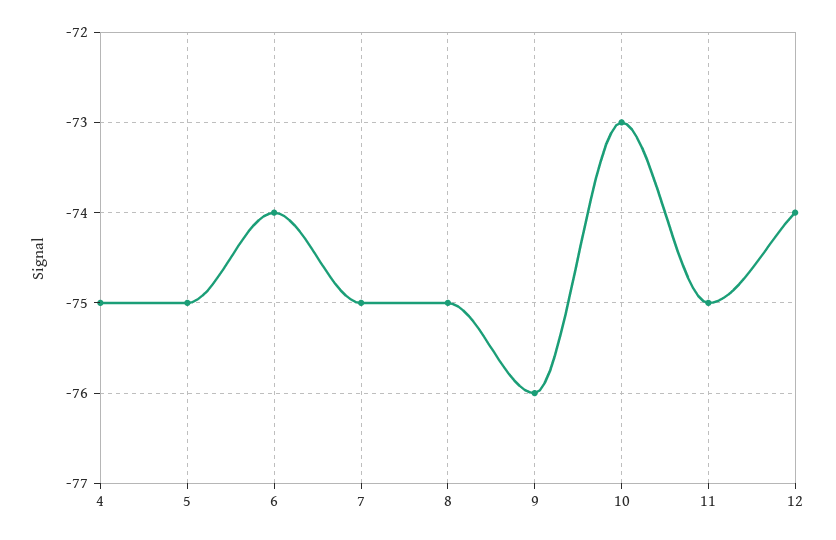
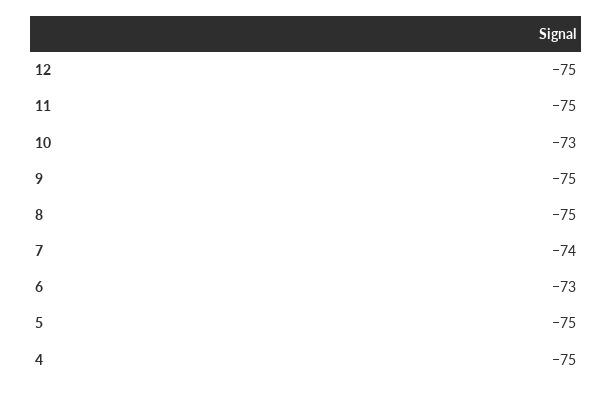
  {
    "4": -75,
    "5": -75,
-   "6": -74,
+   "6": -73,
-   "7": -75,
+   "7": -74,
    "8": -75,
-   "9": -76,
+   "9": -75,
    "10": -73,
    "11": -75,
-   "12": -74
+   "12": -75
  }

